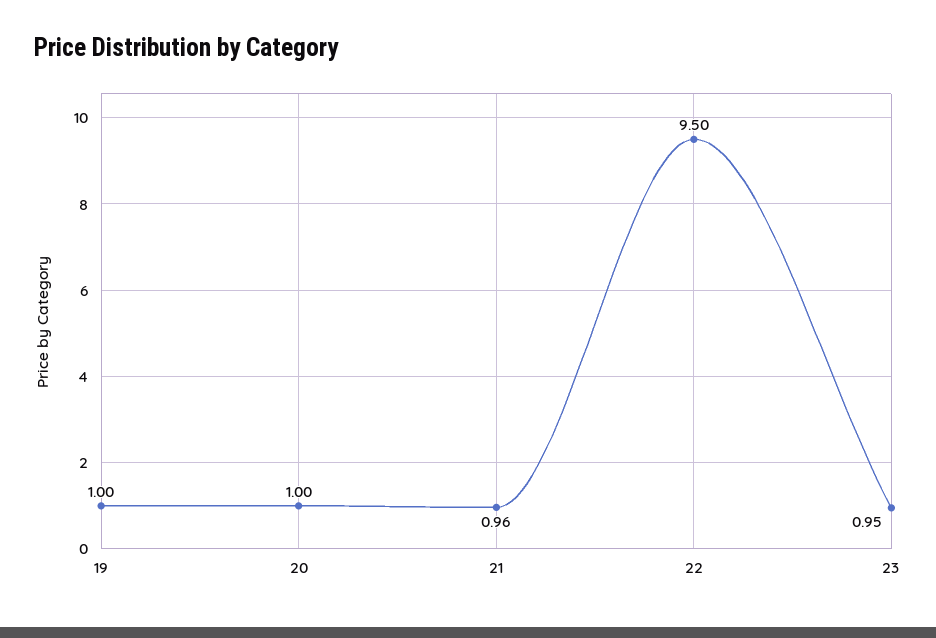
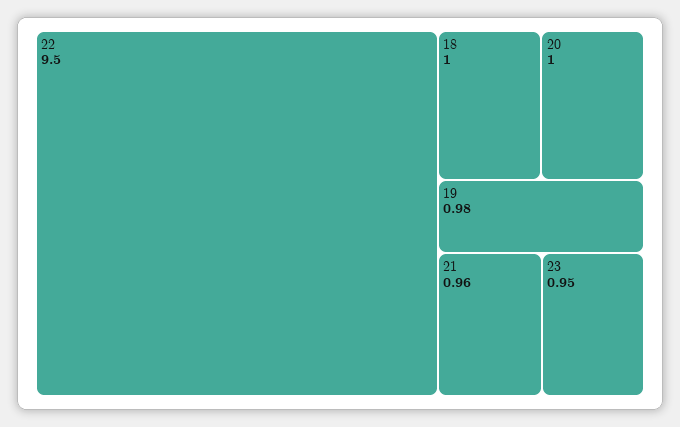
  {
-   "19": 1,
+   "19": 0.98,
    "20": 1,
    "21": 0.96,
    "22": 9.5,
-   "23": 0.95
+   "23": 0.95,
+   "18": 1
  }

